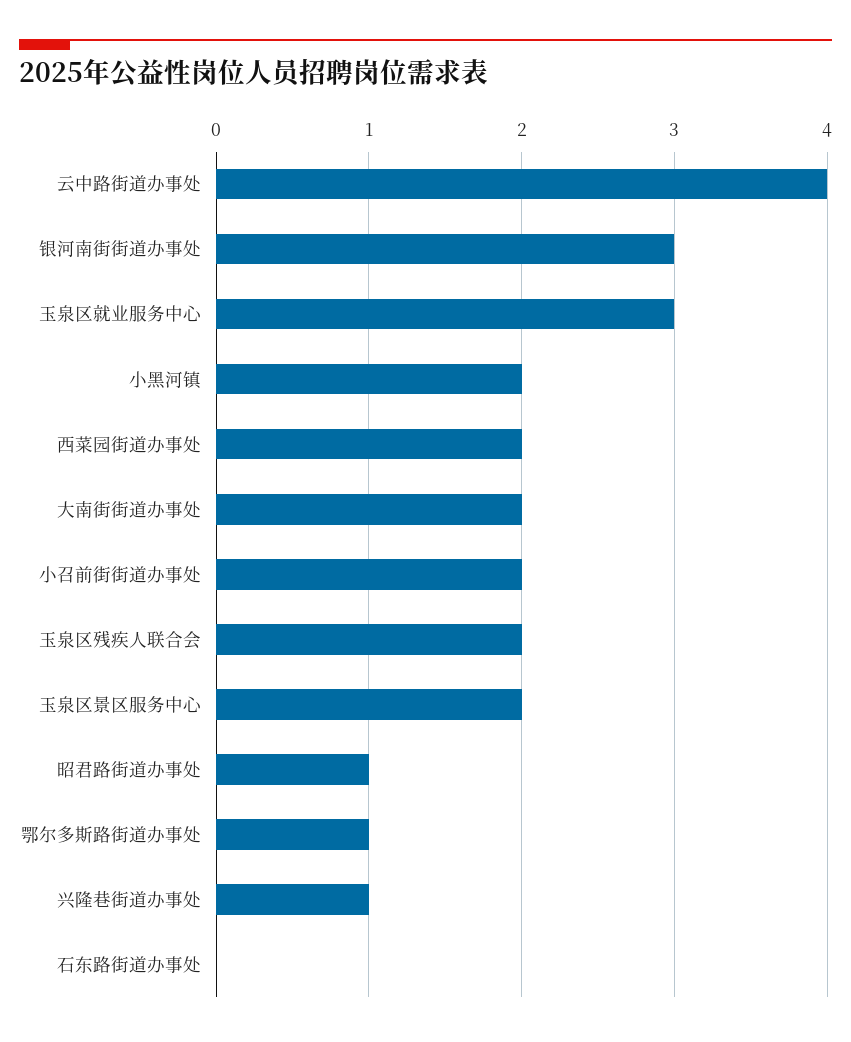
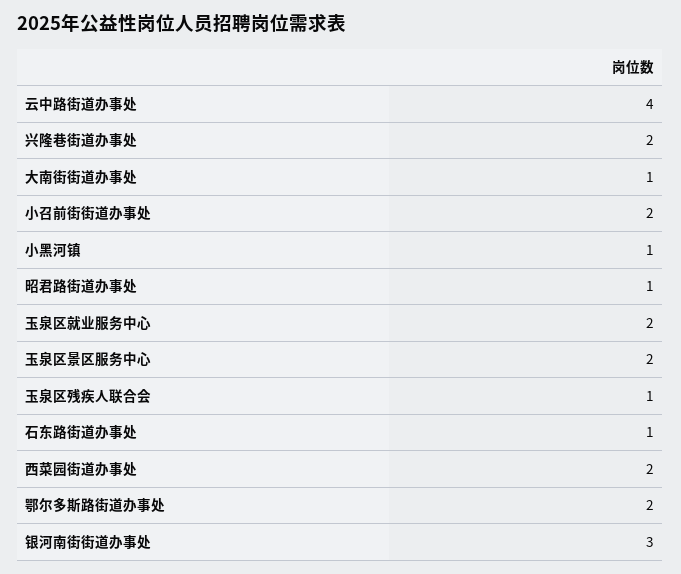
  {
    "云中路街道办事处": 4,
    "银河南街街道办事处": 3,
-   "玉泉区就业服务中心": 3,
+   "玉泉区就业服务中心": 2,
-   "小黑河镇": 2,
+   "小黑河镇": 1,
    "西菜园街道办事处": 2,
-   "大南街街道办事处": 2,
+   "大南街街道办事处": 1,
    "小召前街街道办事处": 2,
-   "玉泉区残疾人联合会": 2,
+   "玉泉区残疾人联合会": 1,
    "玉泉区景区服务中心": 2,
    "昭君路街道办事处": 1,
-   "鄂尔多斯路街道办事处": 1,
+   "鄂尔多斯路街道办事处": 2,
-   "兴隆巷街道办事处": 1,
+   "兴隆巷街道办事处": 2,
-   "石东路街道办事处": 0
+   "石东路街道办事处": 1
  }

